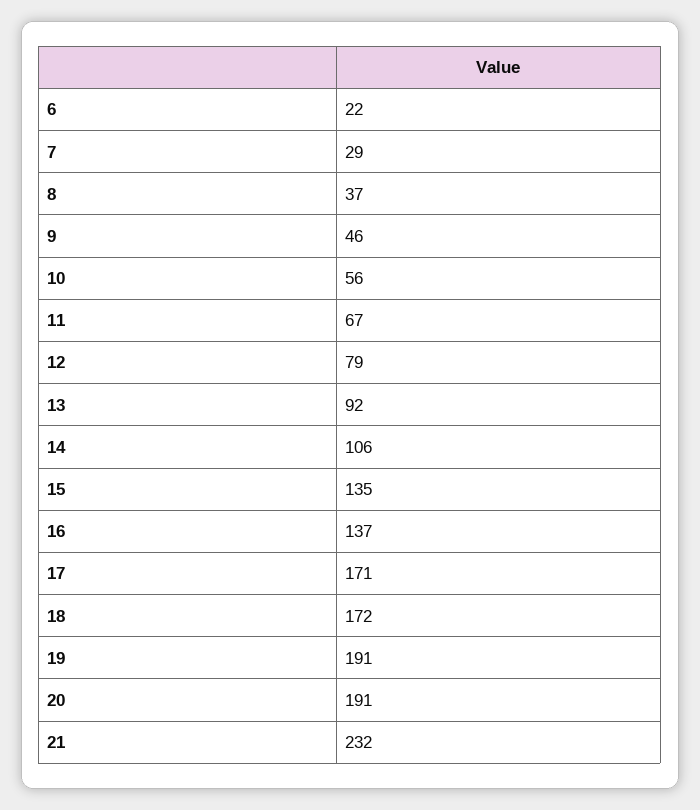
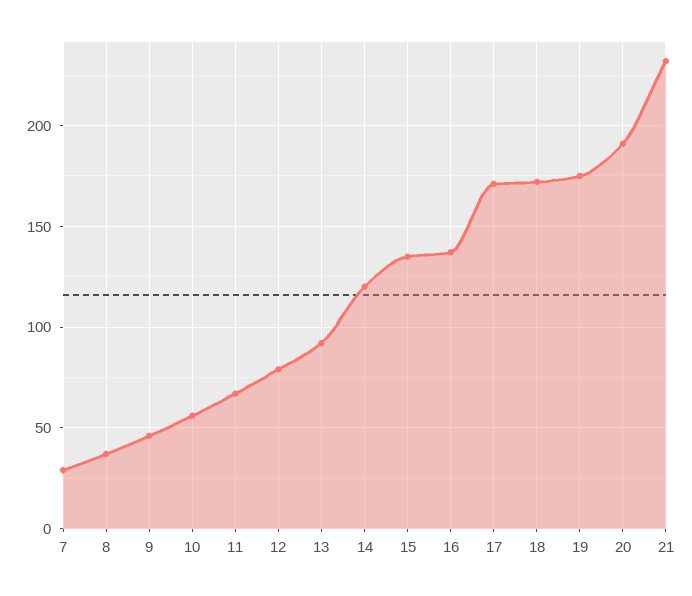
  {
-   "6": 22,
    "7": 29,
    "8": 37,
    "9": 46,
    "10": 56,
    "11": 67,
    "12": 79,
    "13": 92,
-   "14": 106,
+   "14": 120,
    "15": 135,
    "16": 137,
    "17": 171,
    "18": 172,
-   "19": 191,
+   "19": 175,
    "20": 191,
    "21": 232
  }

